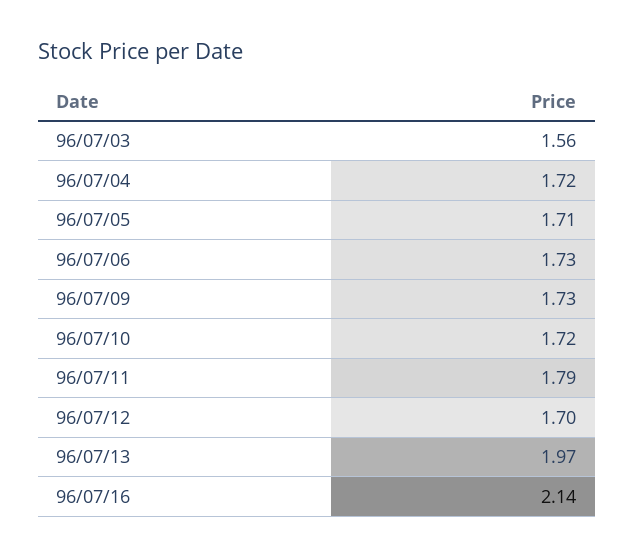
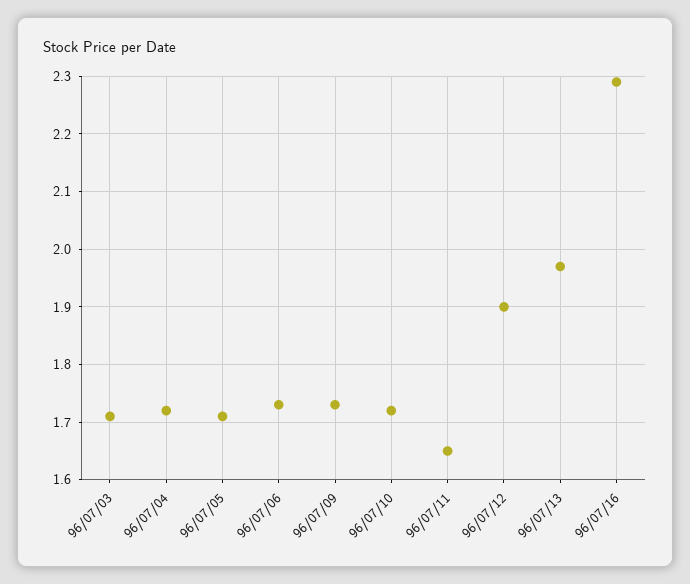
  {
-   "96/07/03": 1.56,
+   "96/07/03": 1.7,
    "96/07/04": 1.72,
    "96/07/05": 1.71,
    "96/07/06": 1.73,
    "96/07/09": 1.73,
    "96/07/10": 1.72,
-   "96/07/11": 1.79,
+   "96/07/11": 1.65,
-   "96/07/12": 1.7,
+   "96/07/12": 1.9,
    "96/07/13": 1.97,
-   "96/07/16": 2.14
+   "96/07/16": 2.3
  }

